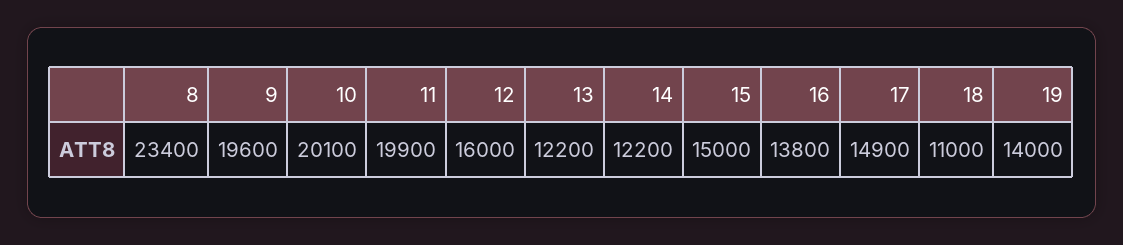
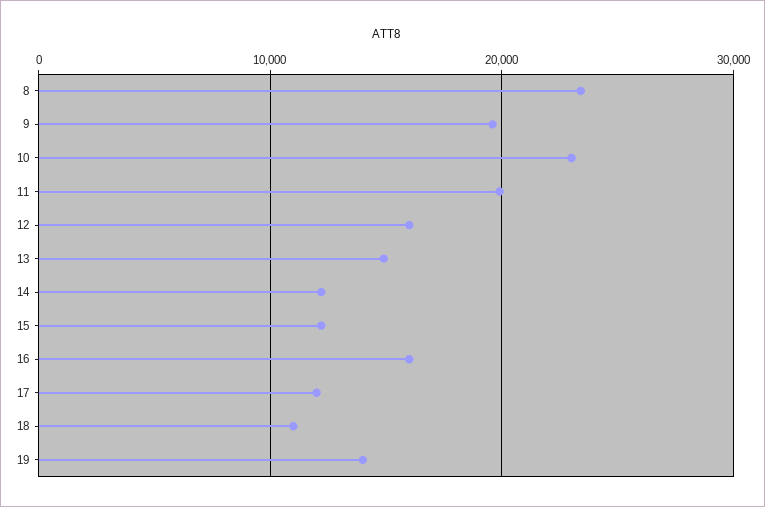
  {
    "8": 23400,
    "9": 19600,
-   "10": 20100,
+   "10": 23000,
    "11": 19900,
    "12": 16000,
-   "13": 12200,
+   "13": 15000,
    "14": 12200,
-   "15": 15000,
+   "15": 12000,
-   "16": 13800,
+   "16": 16000,
-   "17": 14900,
+   "17": 12000,
    "18": 11000,
    "19": 14000
  }

